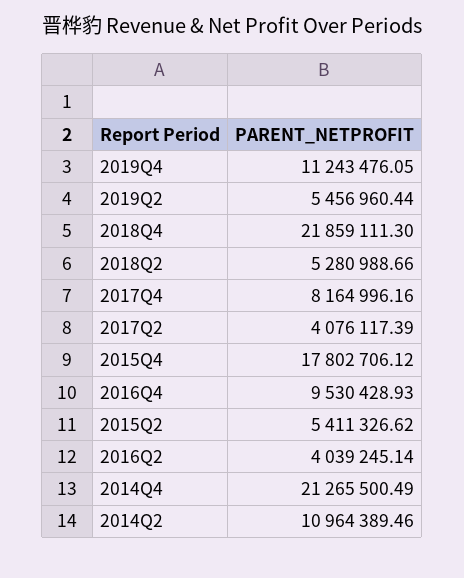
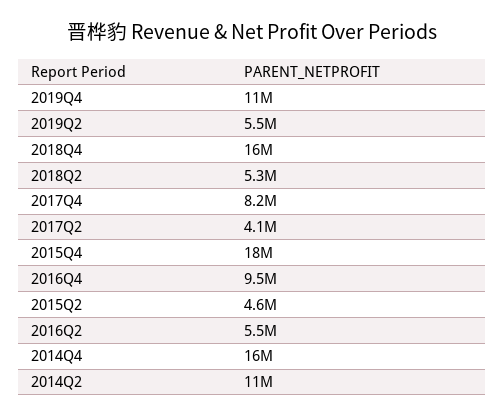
  {
    "2019Q4": 11243476.05,
    "2019Q2": 5456960.44,
-   "2018Q4": 21859111.3,
+   "2018Q4": 16000000,
    "2018Q2": 5280988.66,
    "2017Q4": 8164996.16,
    "2017Q2": 4076117.39,
    "2015Q4": 17802706.12,
    "2016Q4": 9530428.93,
-   "2015Q2": 5411326.62,
+   "2015Q2": 4600000,
-   "2016Q2": 4039245.14,
+   "2016Q2": 5500000,
-   "2014Q4": 21265500.49,
+   "2014Q4": 16000000,
    "2014Q2": 10964389.46
  }

